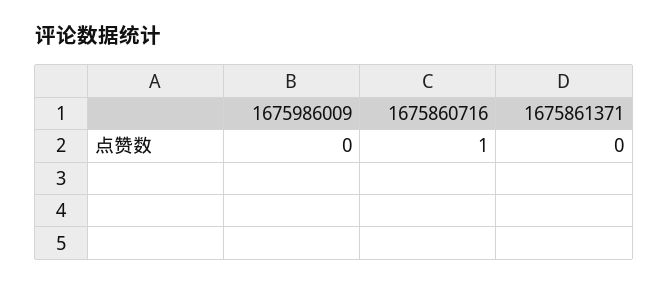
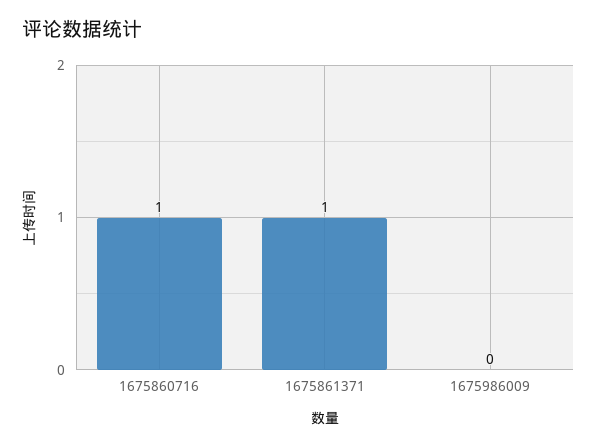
  {
    "1675986009": 0,
    "1675860716": 1,
-   "1675861371": 0
+   "1675861371": 1
  }

